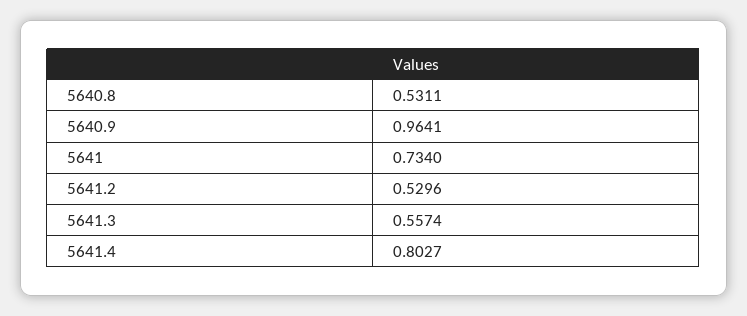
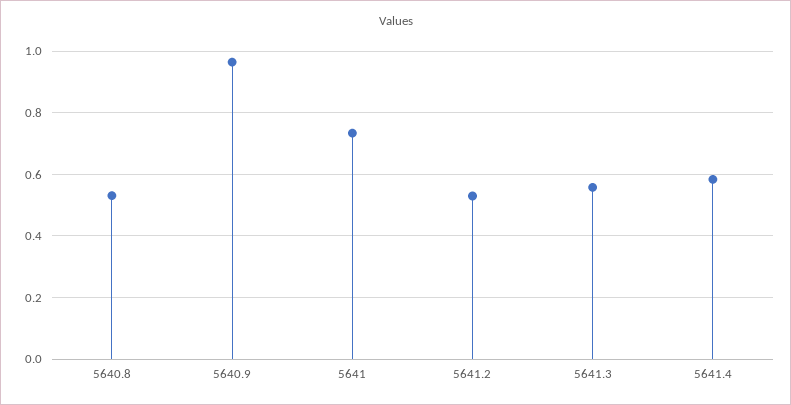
  {
    "5640.8": 0.5311,
    "5640.9": 0.9641,
    "5641": 0.734,
    "5641.2": 0.5296,
    "5641.3": 0.5574,
-   "5641.4": 0.8027
+   "5641.4": 0.58
  }

